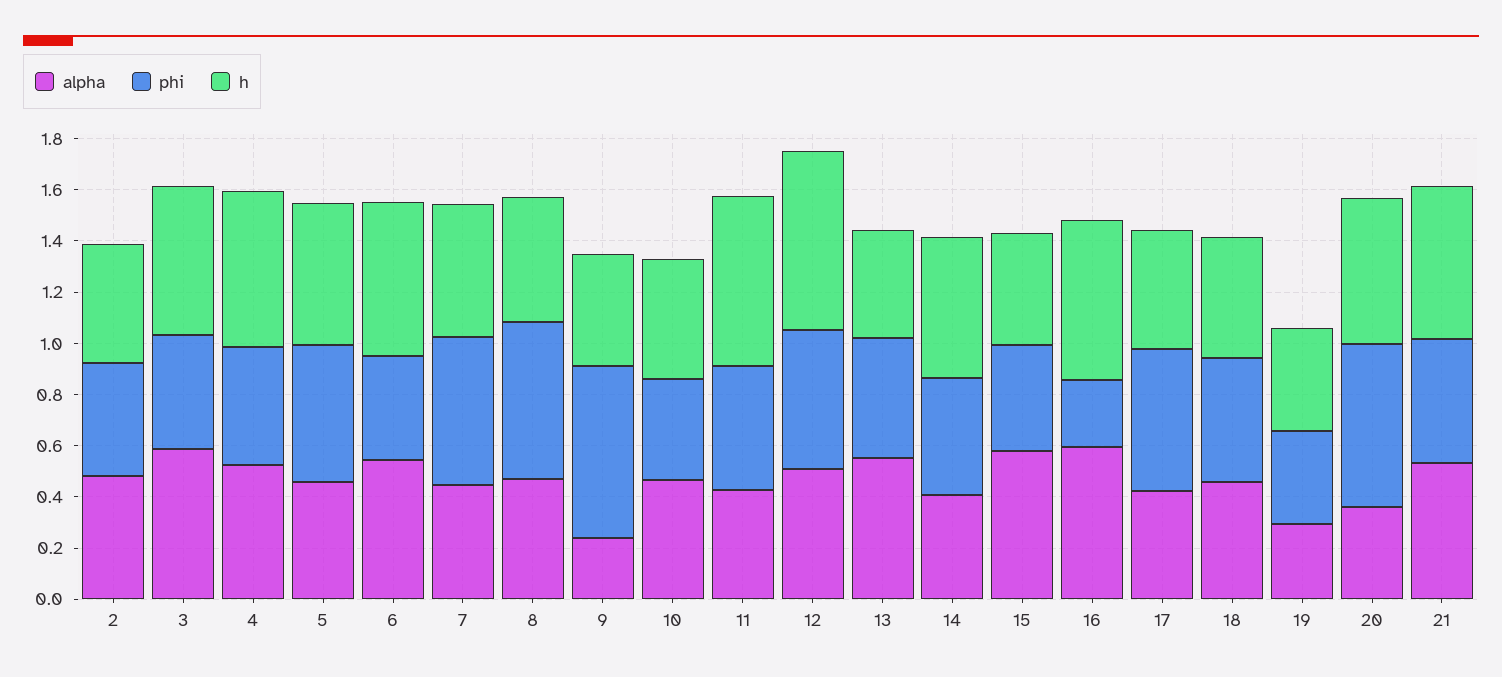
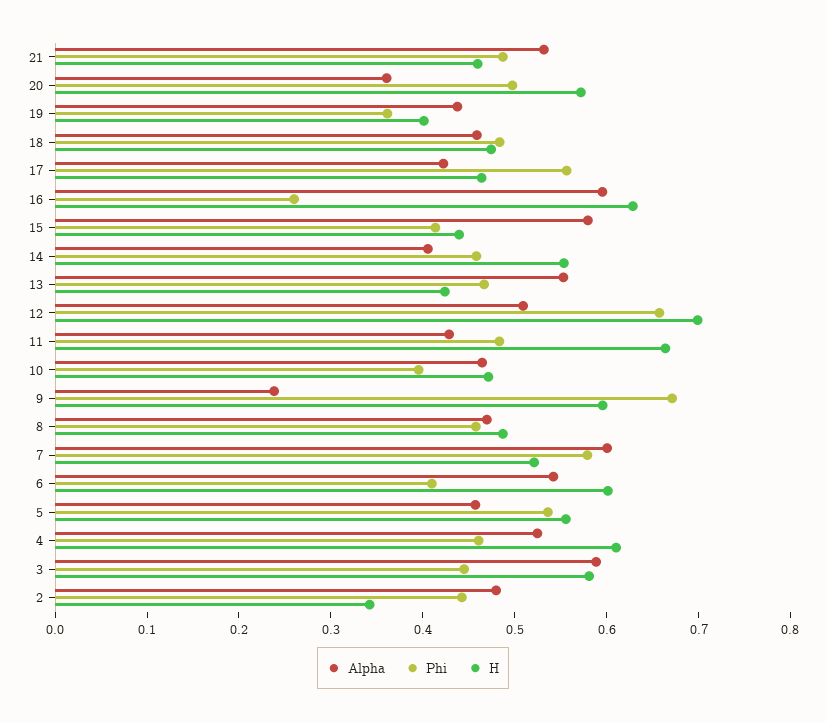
  {
    "alpha": {
      "2": 0.48,
      "3": 0.58,
      "4": 0.52,
      "5": 0.46,
      "6": 0.54,
-     "7": 0.45,
+     "7": 0.6,
      "8": 0.46,
      "9": 0.24,
      "10": 0.46,
      "11": 0.42,
      "12": 0.5,
      "13": 0.56,
      "14": 0.4,
      "15": 0.58,
      "16": 0.6,
      "17": 0.42,
      "18": 0.46,
-     "19": 0.3,
+     "19": 0.44,
      "20": 0.36,
      "21": 0.54
    },
    "phi": {
      "2": 0.44,
      "3": 0.44,
      "4": 0.46,
      "5": 0.54,
      "6": 0.4,
      "7": 0.58,
-     "8": 0.6,
+     "8": 0.46,
      "9": 0.68,
      "10": 0.4,
      "11": 0.48,
-     "12": 0.55,
+     "12": 0.66,
      "13": 0.46,
      "14": 0.46,
      "15": 0.42,
      "16": 0.26,
      "17": 0.56,
      "18": 0.48,
      "19": 0.36,
-     "20": 0.65,
+     "20": 0.5,
      "21": 0.48
    },
    "h": {
-     "2": 0.45,
+     "2": 0.34,
      "3": 0.58,
      "4": 0.62,
      "5": 0.56,
      "6": 0.6,
      "7": 0.52,
      "8": 0.48,
-     "9": 0.45,
+     "9": 0.6,
      "10": 0.48,
      "11": 0.66,
      "12": 0.7,
      "13": 0.42,
      "14": 0.56,
      "15": 0.44,
      "16": 0.62,
      "17": 0.46,
      "18": 0.48,
      "19": 0.4,
      "20": 0.58,
-     "21": 0.6
+     "21": 0.46
    }
  }

